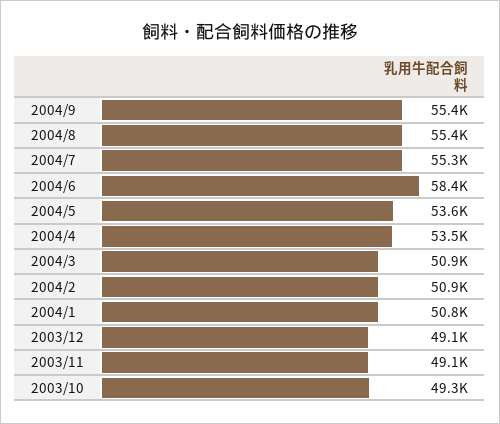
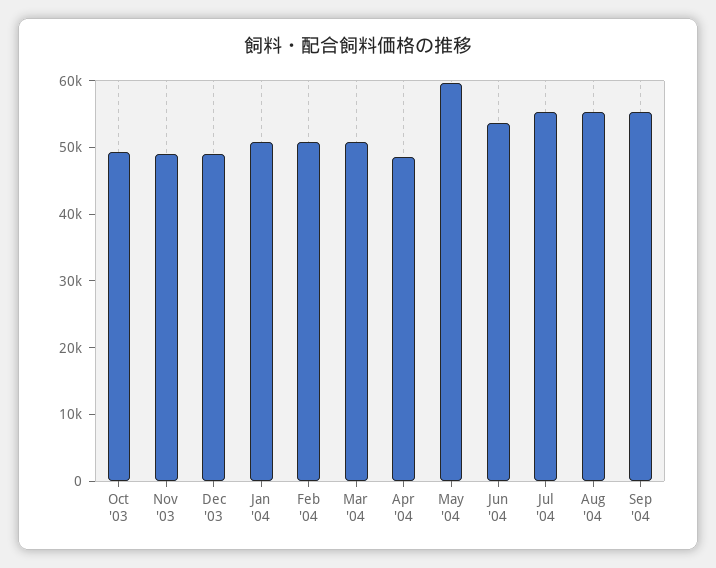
  {
    "2004/9": 55400,
    "2004/8": 55400,
    "2004/7": 55300,
-   "2004/6": 58400,
+   "2004/6": 54000,
-   "2004/5": 53600,
+   "2004/5": 60000,
-   "2004/4": 53500,
+   "2004/4": 48000,
    "2004/3": 50900,
    "2004/2": 50900,
    "2004/1": 50800,
    "2003/12": 49100,
    "2003/11": 49100,
    "2003/10": 49300
  }

